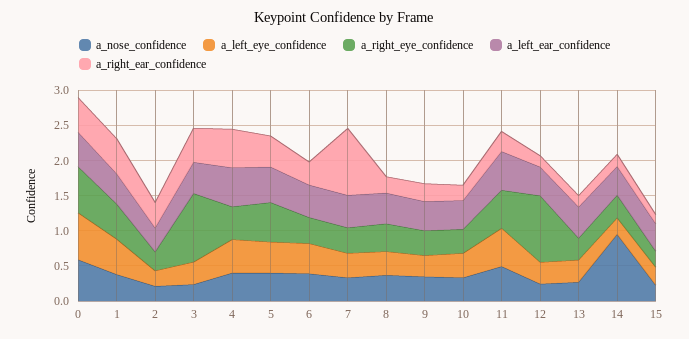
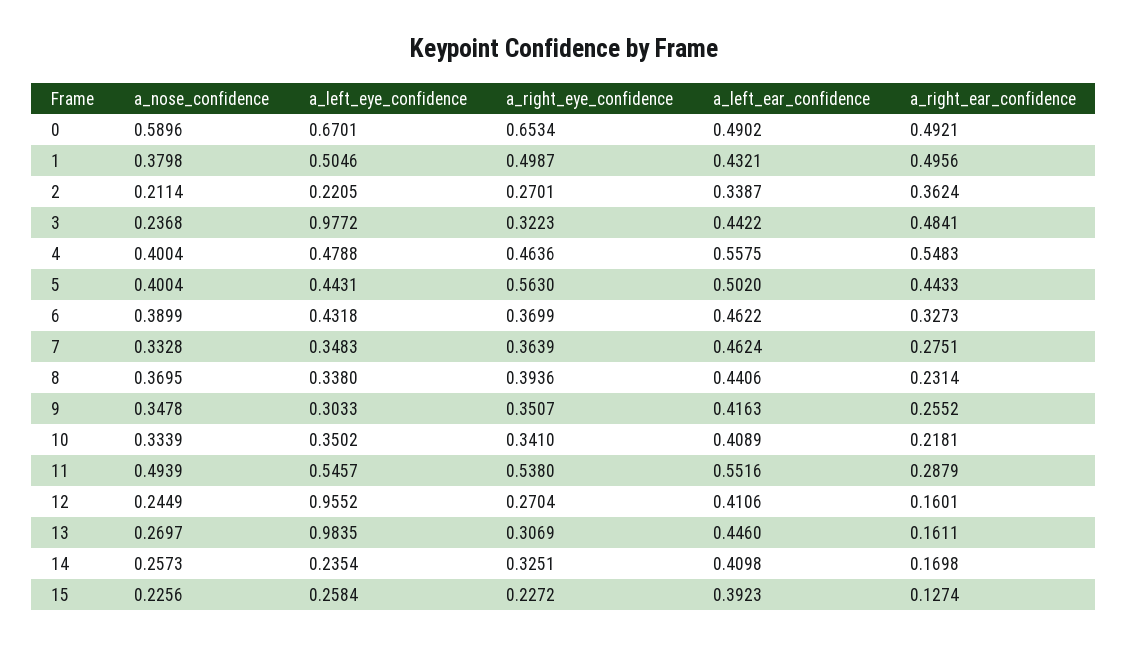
  {
    "a_nose_confidence": {
      "0": 0.5896,
      "1": 0.3798,
      "2": 0.2114,
      "3": 0.2368,
      "4": 0.4004,
      "5": 0.4004,
      "6": 0.3899,
      "7": 0.3328,
      "8": 0.3695,
      "9": 0.3478,
      "10": 0.3339,
      "11": 0.4939,
      "12": 0.2449,
      "13": 0.2697,
-     "14": 1,
+     "14": 0.2573,
      "15": 0.2256
    },
    "a_left_eye_confidence": {
      "0": 0.6701,
      "1": 0.5046,
      "2": 0.2205,
-     "3": 0.25,
+     "3": 0.9772,
      "4": 0.4788,
      "5": 0.4431,
      "6": 0.4318,
      "7": 0.3483,
      "8": 0.338,
      "9": 0.3033,
      "10": 0.3502,
      "11": 0.5457,
-     "12": 0.25,
+     "12": 0.9552,
-     "13": 0.25,
+     "13": 0.9835,
      "14": 0.2354,
      "15": 0.2584
    },
    "a_right_eye_confidence": {
      "0": 0.6534,
      "1": 0.4987,
      "2": 0.2701,
-     "3": 1,
+     "3": 0.3223,
      "4": 0.4636,
      "5": 0.563,
      "6": 0.3699,
      "7": 0.3639,
      "8": 0.3936,
      "9": 0.3507,
      "10": 0.341,
      "11": 0.538,
-     "12": 1,
+     "12": 0.2704,
      "13": 0.3069,
      "14": 0.3251,
      "15": 0.2272
    },
    "a_left_ear_confidence": {
      "0": 0.4902,
      "1": 0.4321,
      "2": 0.3387,
      "3": 0.4422,
      "4": 0.5575,
      "5": 0.502,
      "6": 0.4622,
      "7": 0.4624,
      "8": 0.4406,
      "9": 0.4163,
      "10": 0.4089,
      "11": 0.5516,
      "12": 0.4106,
      "13": 0.446,
      "14": 0.4098,
      "15": 0.3923
    },
    "a_right_ear_confidence": {
      "0": 0.4921,
      "1": 0.4956,
      "2": 0.3624,
      "3": 0.4841,
      "4": 0.5483,
      "5": 0.4433,
      "6": 0.3273,
-     "7": 1,
+     "7": 0.2751,
      "8": 0.2314,
      "9": 0.2552,
      "10": 0.2181,
      "11": 0.2879,
      "12": 0.1601,
      "13": 0.1611,
      "14": 0.1698,
      "15": 0.1274
    }
  }

